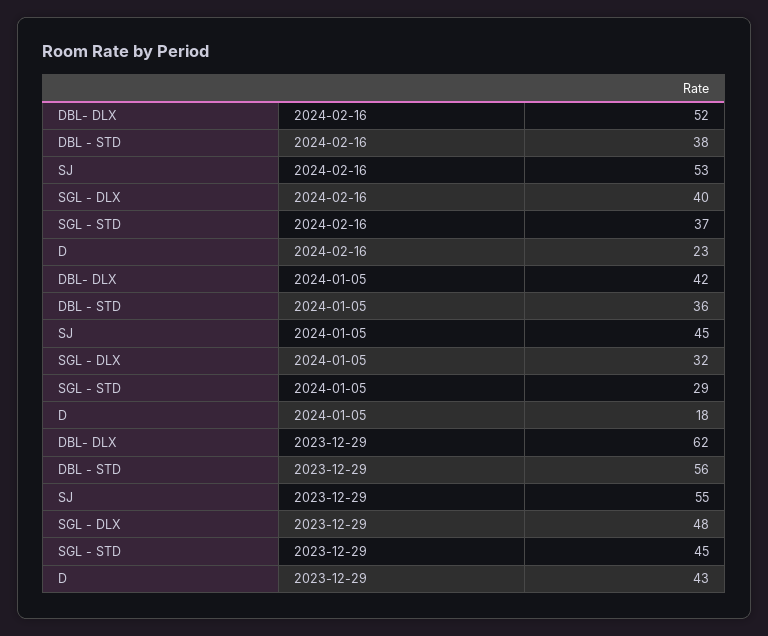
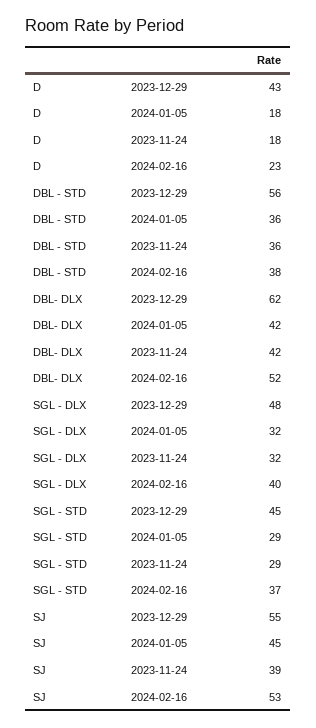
  {
    "DBL- DLX": {
      "2024-02-16": 52,
      "2024-01-05": 42,
-     "2023-12-29": 62
+     "2023-12-29": 62,
+     "2023-11-24": 42
    },
    "DBL - STD": {
      "2024-02-16": 38,
      "2024-01-05": 36,
-     "2023-12-29": 56
+     "2023-12-29": 56,
+     "2023-11-24": 36
    },
    "SJ": {
      "2024-02-16": 53,
      "2024-01-05": 45,
-     "2023-12-29": 55
+     "2023-12-29": 55,
+     "2023-11-24": 39
    },
    "SGL - DLX": {
      "2024-02-16": 40,
      "2024-01-05": 32,
-     "2023-12-29": 48
+     "2023-12-29": 48,
+     "2023-11-24": 32
    },
    "SGL - STD": {
      "2024-02-16": 37,
      "2024-01-05": 29,
-     "2023-12-29": 45
+     "2023-12-29": 45,
+     "2023-11-24": 29
    },
    "D": {
      "2024-02-16": 23,
      "2024-01-05": 18,
-     "2023-12-29": 43
+     "2023-12-29": 43,
+     "2023-11-24": 18
    }
  }

